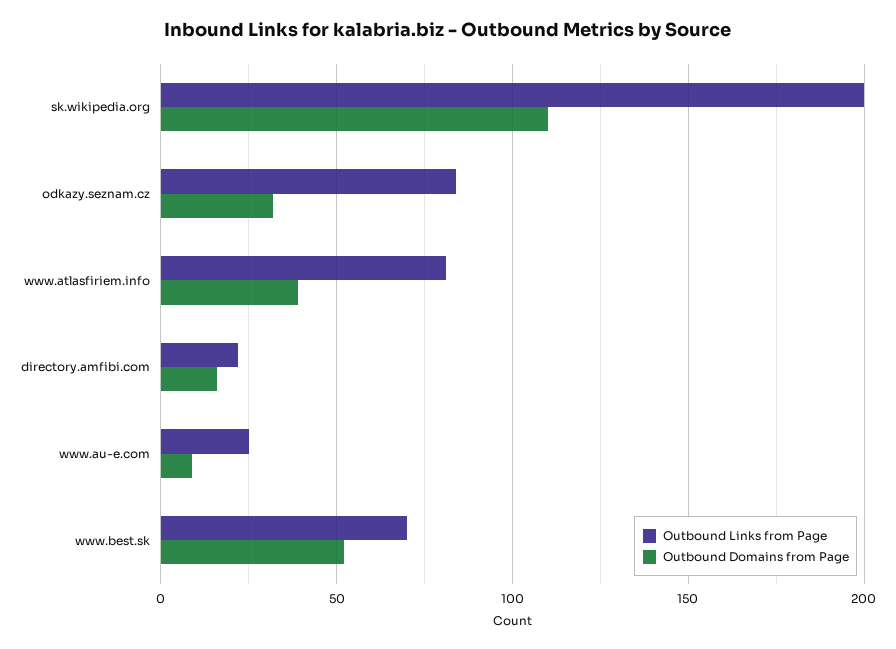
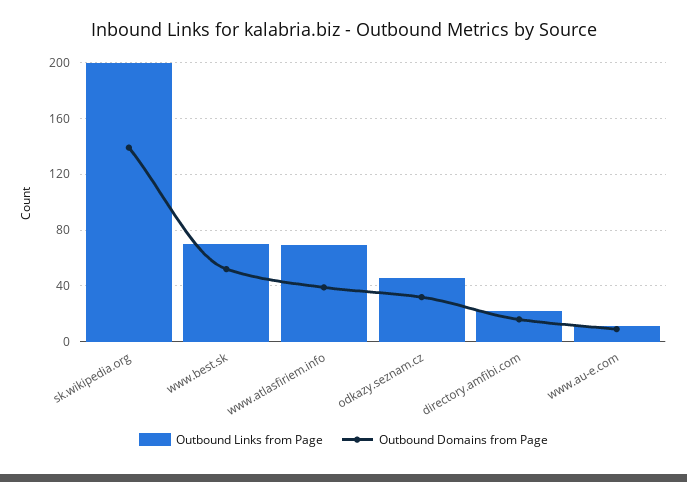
  {
    "Outbound Links from Page": {
      "sk.wikipedia.org": 200,
-     "odkazy.seznam.cz": 85,
+     "odkazy.seznam.cz": 45,
-     "www.atlasfiriem.info": 80,
+     "www.atlasfiriem.info": 70,
      "directory.amfibi.com": 20,
-     "www.au-e.com": 25,
+     "www.au-e.com": 10,
      "www.best.sk": 70
    },
    "Outbound Domains from Page": {
-     "sk.wikipedia.org": 110,
+     "sk.wikipedia.org": 140,
      "odkazy.seznam.cz": 30,
      "www.atlasfiriem.info": 40,
      "directory.amfibi.com": 15,
      "www.au-e.com": 10,
      "www.best.sk": 50
    }
  }

